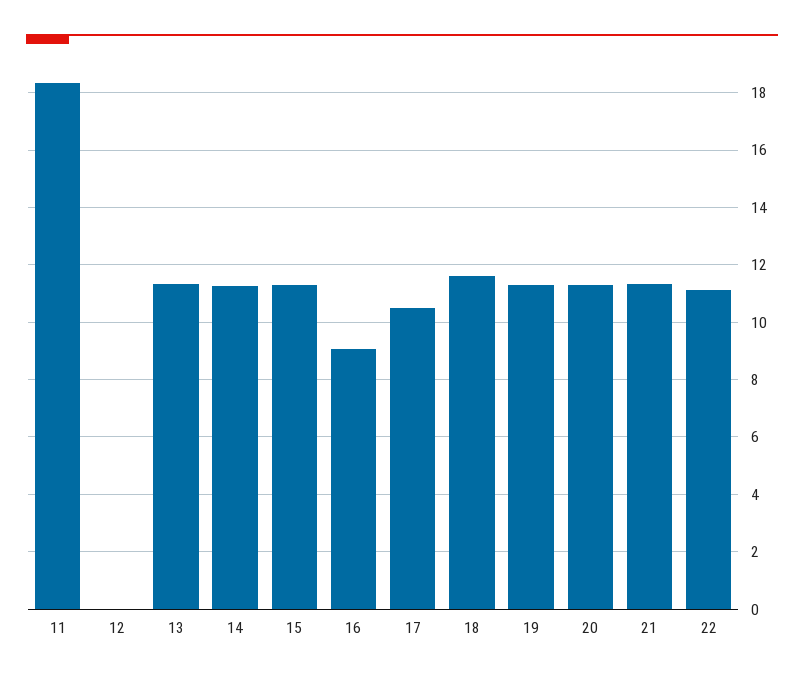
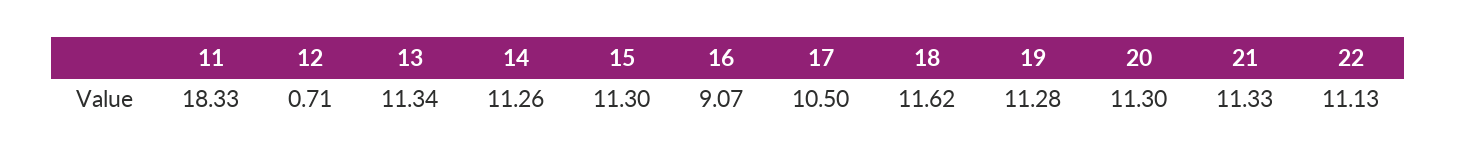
  {
    "11": 18.33,
-   "12": 0,
+   "12": 0.71,
    "13": 11.34,
    "14": 11.26,
    "15": 11.3,
    "16": 9.07,
    "17": 10.5,
    "18": 11.62,
    "19": 11.28,
    "20": 11.3,
    "21": 11.33,
    "22": 11.13
  }

